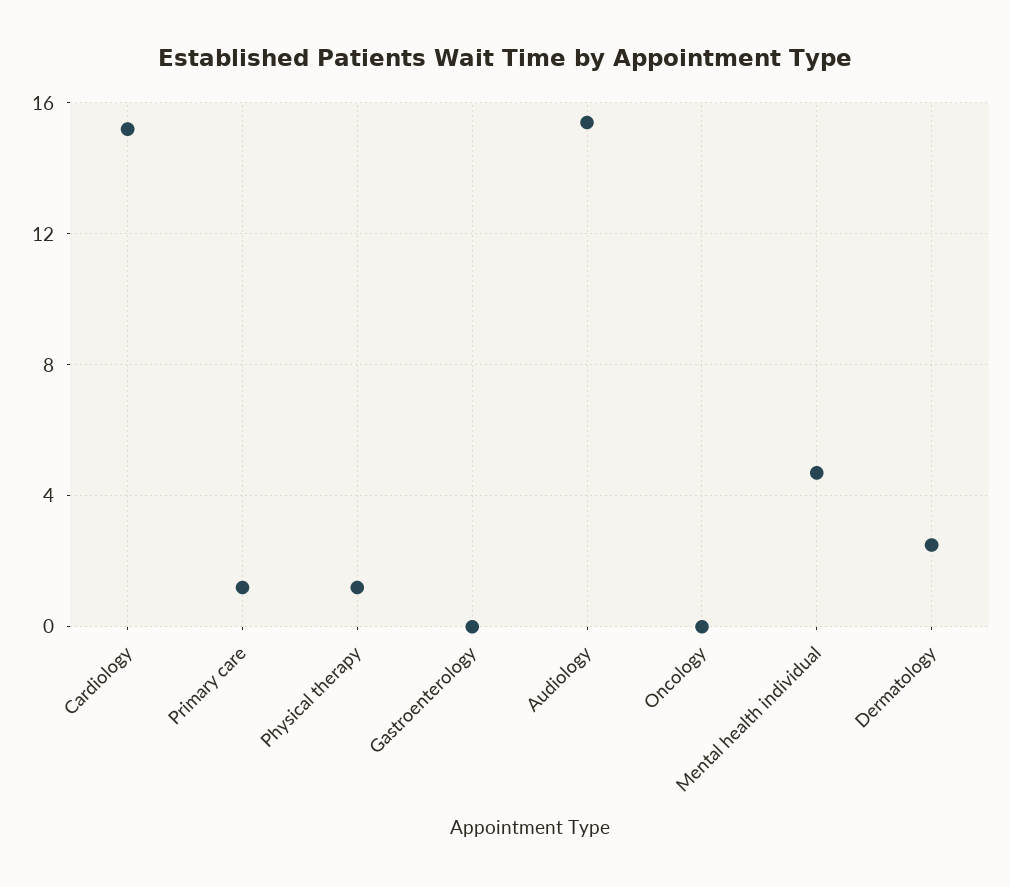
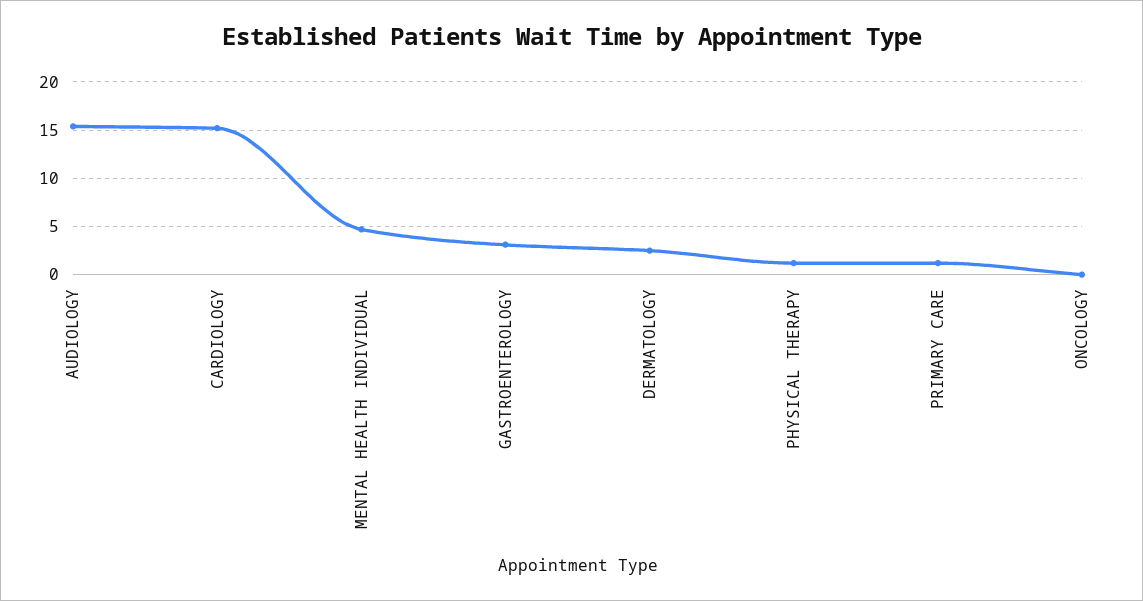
  {
    "Cardiology": 15,
    "Primary care": 1,
    "Physical therapy": 1,
-   "Gastroenterology": 0,
+   "Gastroenterology": 3,
    "Audiology": 15.5,
    "Oncology": 0,
    "Mental health individual": 4.5,
    "Dermatology": 2.5
  }

